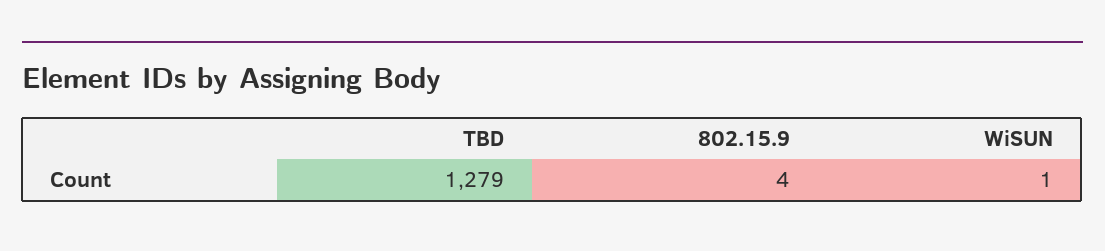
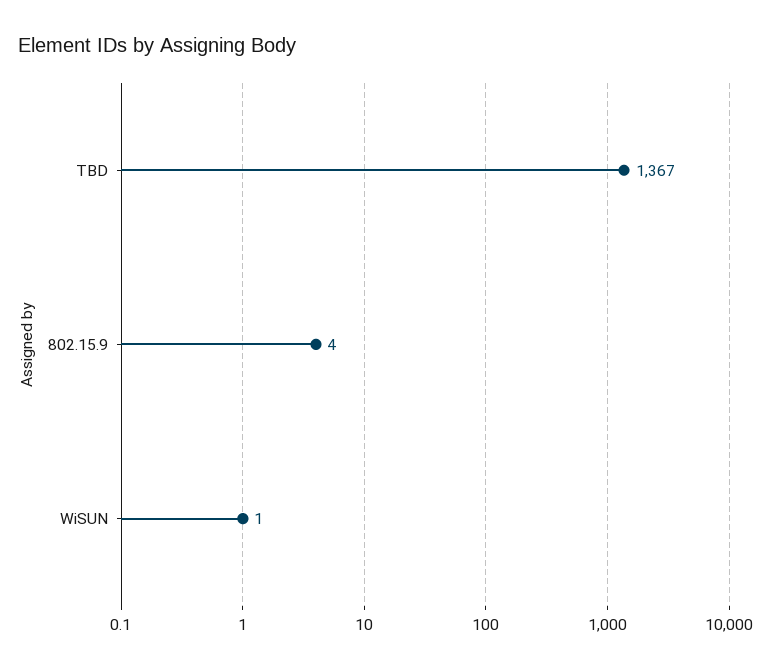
  {
-   "TBD": 1279,
+   "TBD": 1367,
    "802.15.9": 4,
    "WiSUN": 1
  }

